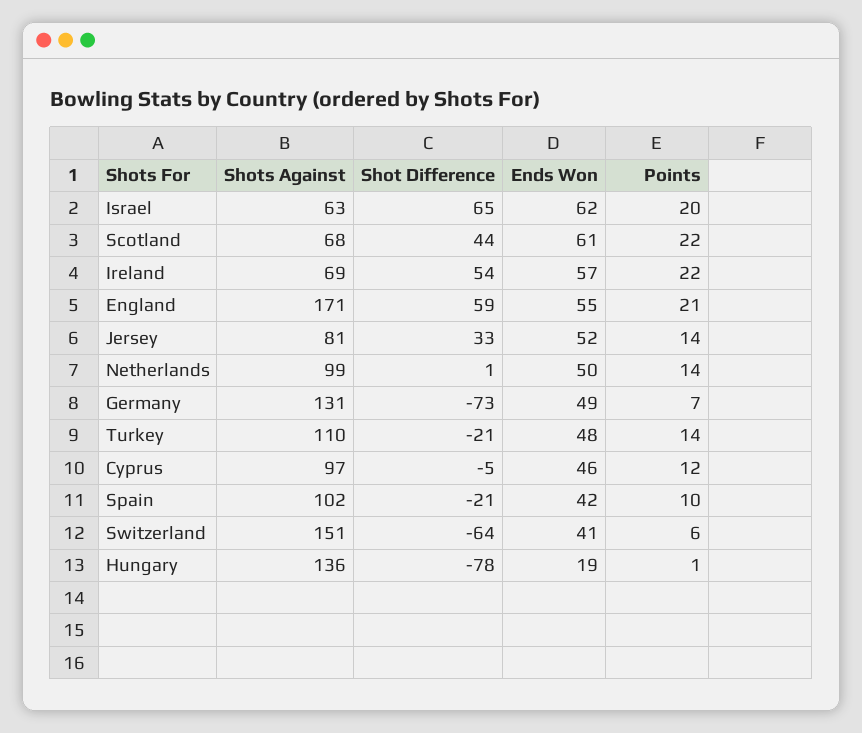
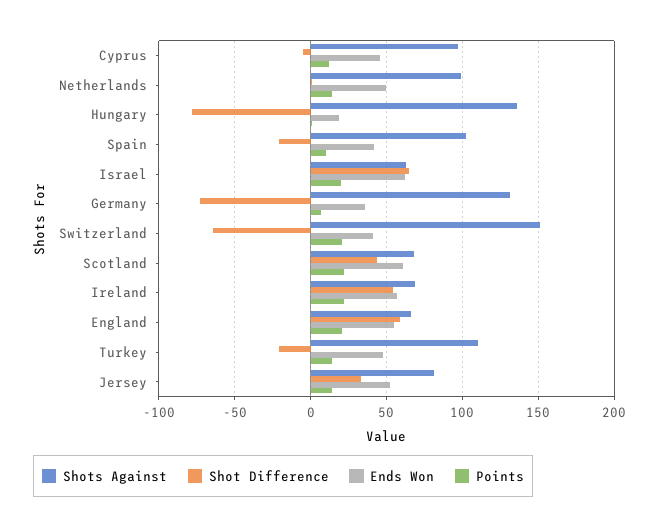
  {
    "Shots Against": {
      "Israel": 63,
      "Scotland": 68,
      "Ireland": 69,
-     "England": 171,
+     "England": 65,
      "Jersey": 81,
      "Netherlands": 99,
      "Germany": 131,
      "Turkey": 110,
      "Cyprus": 97,
      "Spain": 102,
      "Switzerland": 151,
      "Hungary": 136
    },
    "Shot Difference": {
      "Israel": 65,
      "Scotland": 44,
      "Ireland": 54,
      "England": 59,
      "Jersey": 33,
      "Netherlands": 1,
      "Germany": -73,
      "Turkey": -21,
      "Cyprus": -5,
      "Spain": -21,
      "Switzerland": -64,
      "Hungary": -78
    },
    "Ends Won": {
      "Israel": 62,
      "Scotland": 61,
      "Ireland": 57,
      "England": 55,
      "Jersey": 52,
      "Netherlands": 50,
-     "Germany": 49,
+     "Germany": 35,
      "Turkey": 48,
      "Cyprus": 46,
      "Spain": 42,
      "Switzerland": 41,
      "Hungary": 19
    },
    "Points": {
      "Israel": 20,
      "Scotland": 22,
      "Ireland": 22,
      "England": 21,
      "Jersey": 14,
      "Netherlands": 14,
      "Germany": 7,
      "Turkey": 14,
      "Cyprus": 12,
      "Spain": 10,
-     "Switzerland": 6,
+     "Switzerland": 20,
      "Hungary": 1
    }
  }

